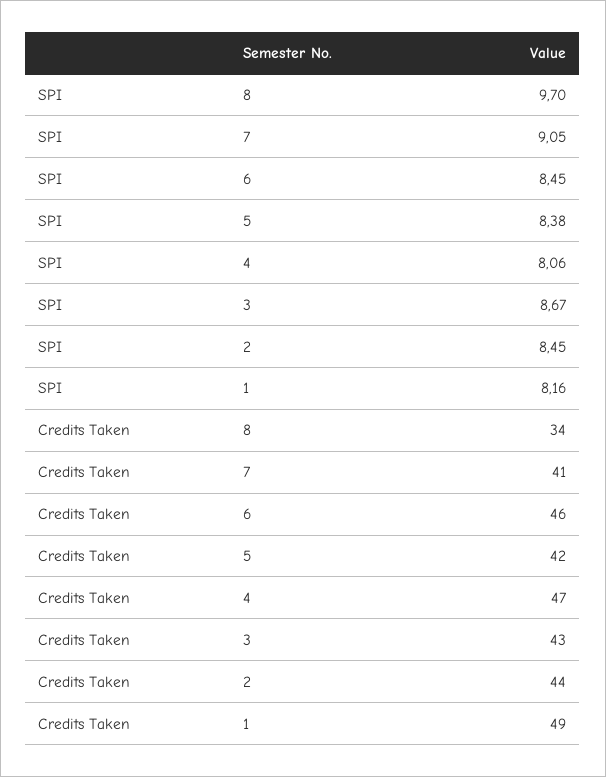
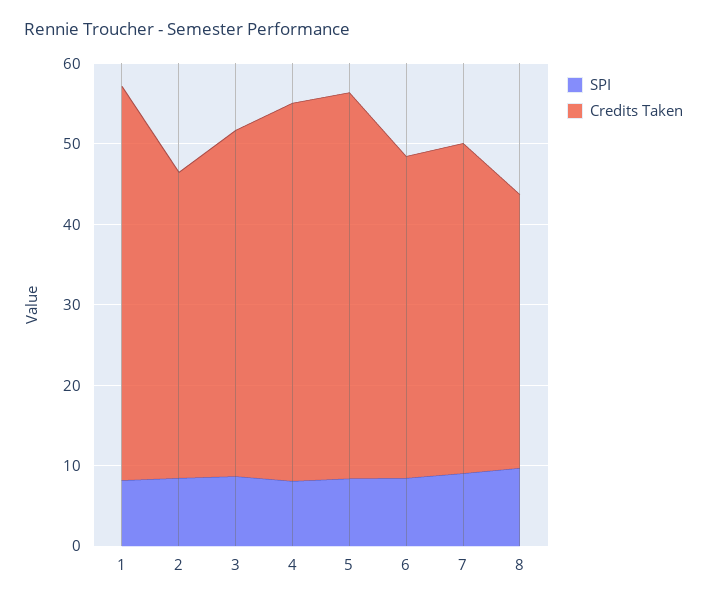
  {
    "SPI": {
      "8": 9.7,
      "7": 9.05,
      "6": 8.45,
      "5": 8.38,
      "4": 8.06,
      "3": 8.67,
      "2": 8.45,
      "1": 8.16
    },
    "Credits Taken": {
      "8": 34,
      "7": 41,
-     "6": 46,
+     "6": 40,
-     "5": 42,
+     "5": 48,
      "4": 47,
      "3": 43,
-     "2": 44,
+     "2": 38,
      "1": 49
    }
  }

